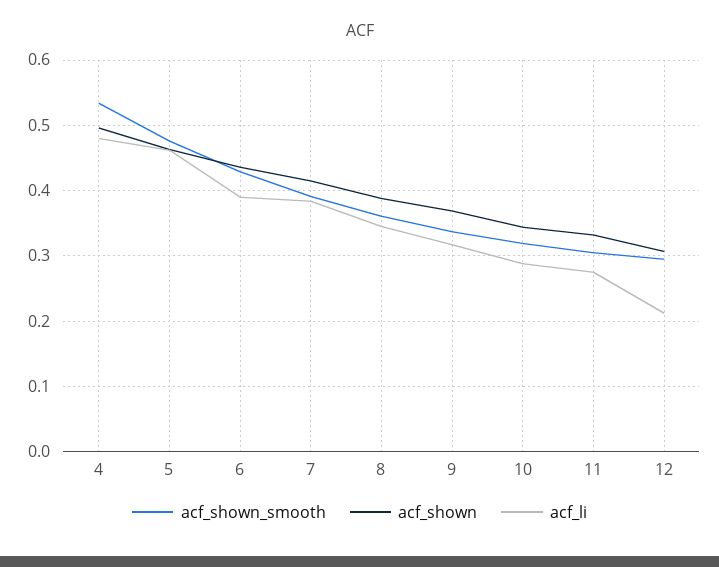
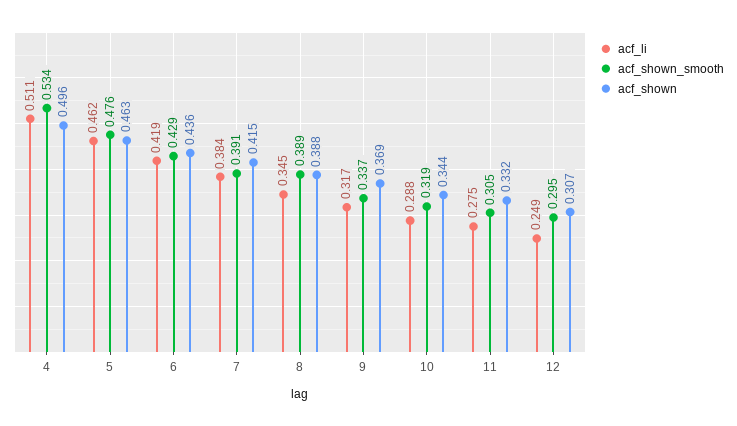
  {
    "acf_shown_smooth": {
      "4": 0.534,
      "5": 0.476,
      "6": 0.429,
      "7": 0.391,
-     "8": 0.36,
+     "8": 0.389,
      "9": 0.337,
      "10": 0.319,
      "11": 0.305,
      "12": 0.295
    },
    "acf_shown": {
      "4": 0.496,
      "5": 0.463,
      "6": 0.436,
      "7": 0.415,
      "8": 0.388,
      "9": 0.369,
      "10": 0.344,
      "11": 0.332,
      "12": 0.307
    },
    "acf_li": {
-     "4": 0.48,
+     "4": 0.511,
      "5": 0.462,
-     "6": 0.39,
+     "6": 0.419,
      "7": 0.384,
      "8": 0.345,
      "9": 0.317,
      "10": 0.288,
      "11": 0.275,
-     "12": 0.21
+     "12": 0.249
    }
  }

